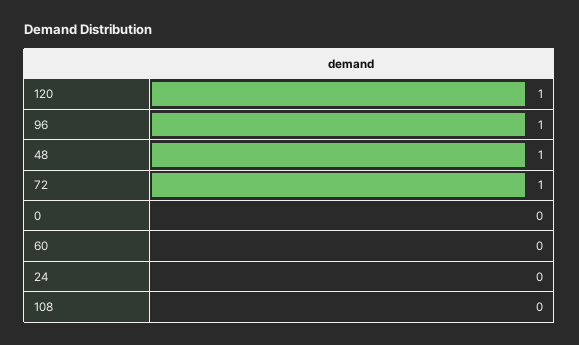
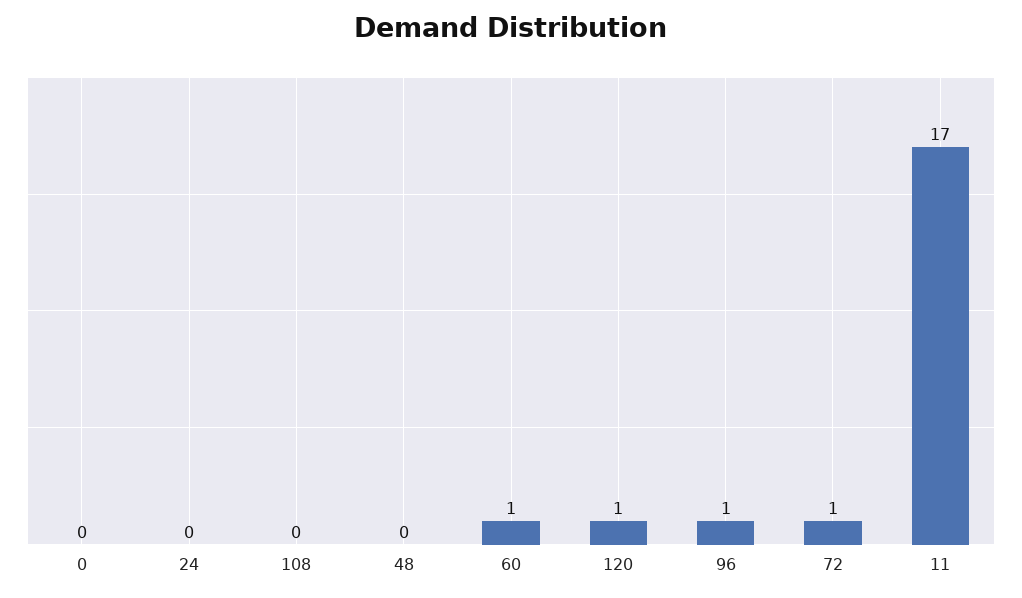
  {
    "120": 1,
    "96": 1,
-   "48": 1,
+   "48": 0,
    "72": 1,
    "0": 0,
-   "60": 0,
+   "60": 1,
    "24": 0,
-   "108": 0
+   "108": 0,
+   "11": 17
  }

